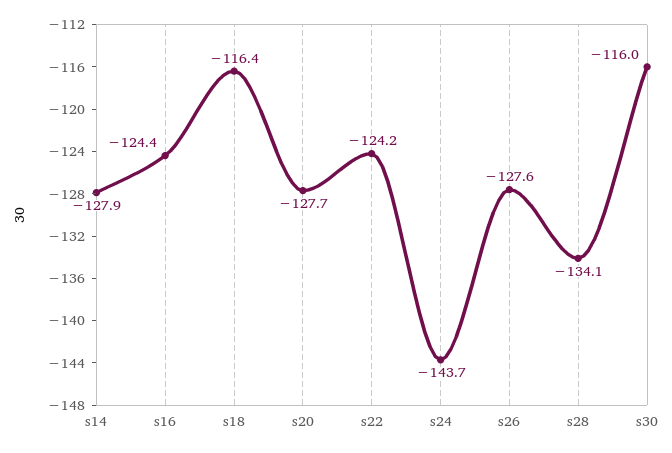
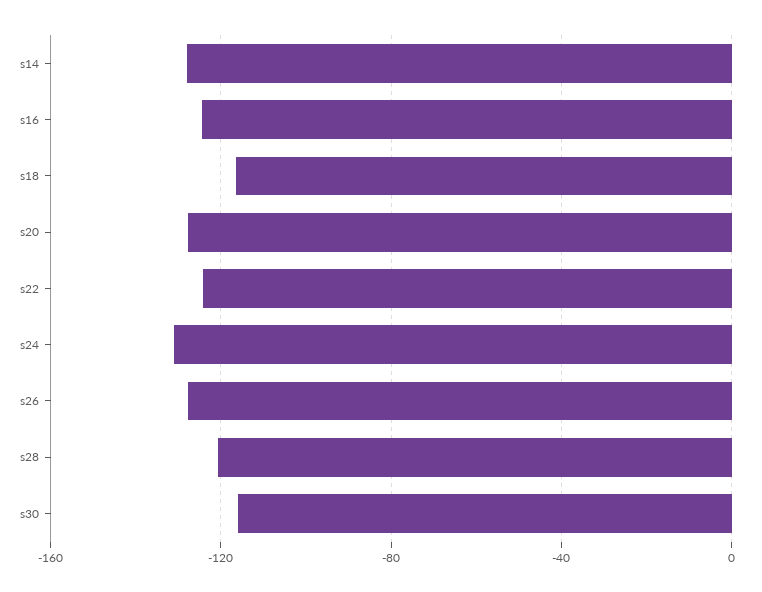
  {
    "s14": -127.9,
    "s16": -124.4,
    "s18": -116.4,
    "s20": -127.7,
    "s22": -124.2,
-   "s24": -143.7,
+   "s24": -130,
    "s26": -127.6,
-   "s28": -134.1,
+   "s28": -120,
    "s30": -116
  }

